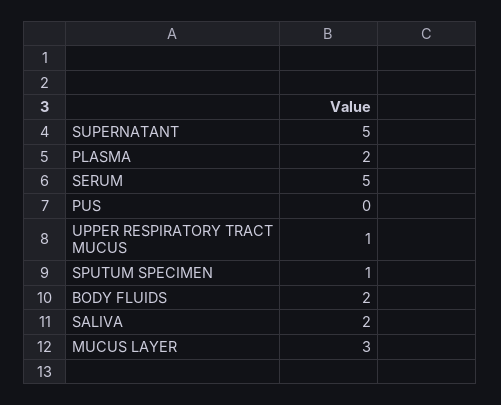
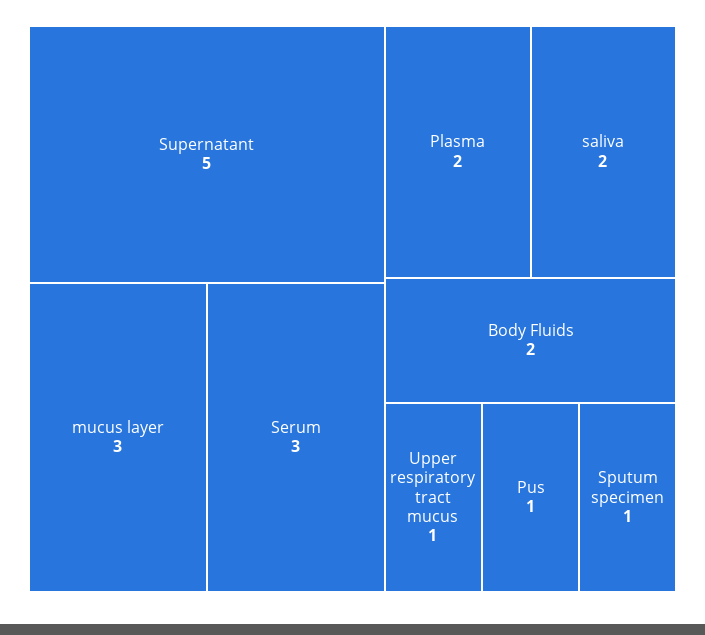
  {
    "SUPERNATANT": 5,
    "PLASMA": 2,
-   "SERUM": 5,
+   "SERUM": 3,
-   "PUS": 0,
+   "PUS": 1,
    "UPPER RESPIRATORY TRACT MUCUS": 1,
    "SPUTUM SPECIMEN": 1,
    "BODY FLUIDS": 2,
    "SALIVA": 2,
    "MUCUS LAYER": 3
  }

